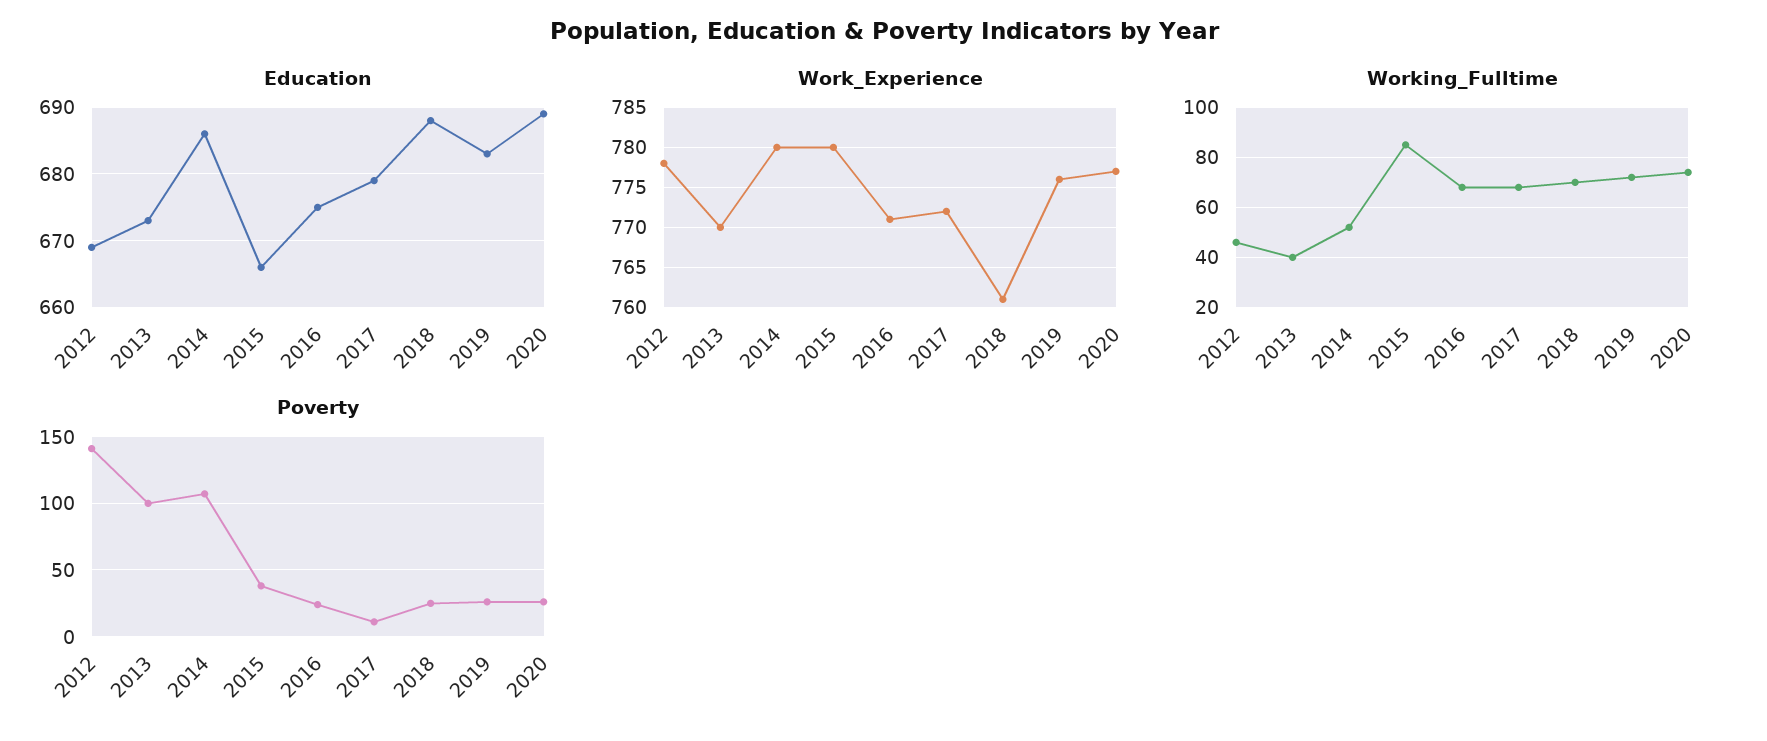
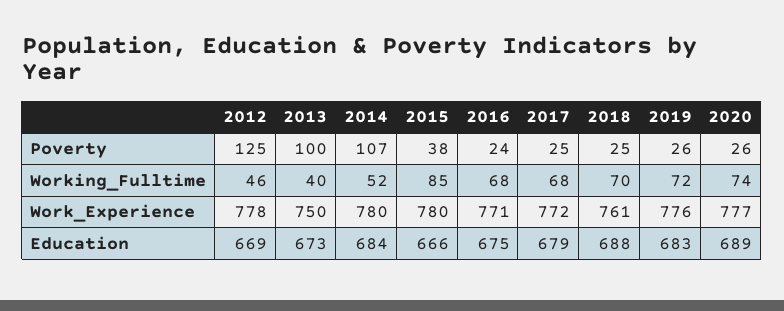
  {
    "Education": {
      "2012": 669,
      "2013": 673,
-     "2014": 686,
+     "2014": 684,
      "2015": 666,
      "2016": 675,
      "2017": 679,
      "2018": 688,
      "2019": 683,
      "2020": 689
    },
    "Work_Experience": {
      "2012": 778,
-     "2013": 770,
+     "2013": 750,
      "2014": 780,
      "2015": 780,
      "2016": 771,
      "2017": 772,
      "2018": 761,
      "2019": 776,
      "2020": 777
    },
    "Working_Fulltime": {
      "2012": 46,
      "2013": 40,
      "2014": 52,
      "2015": 85,
      "2016": 68,
      "2017": 68,
      "2018": 70,
      "2019": 72,
      "2020": 74
    },
    "Poverty": {
-     "2012": 140,
+     "2012": 125,
      "2013": 100,
      "2014": 107,
      "2015": 38,
      "2016": 24,
-     "2017": 10,
+     "2017": 25,
      "2018": 25,
      "2019": 26,
      "2020": 26
    }
  }

